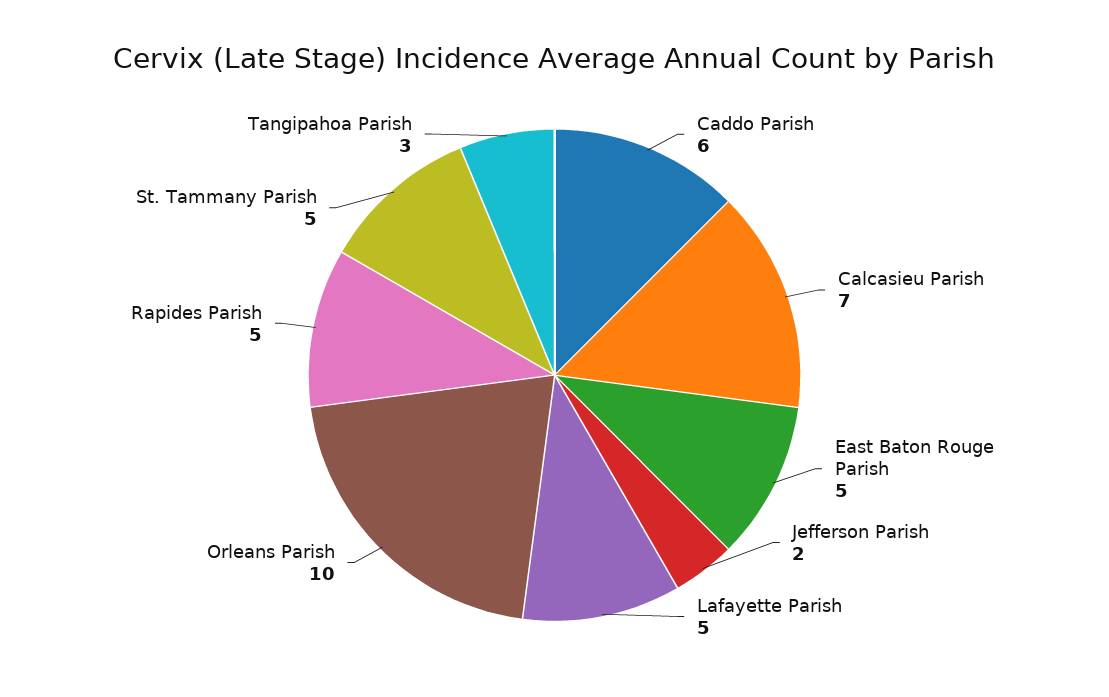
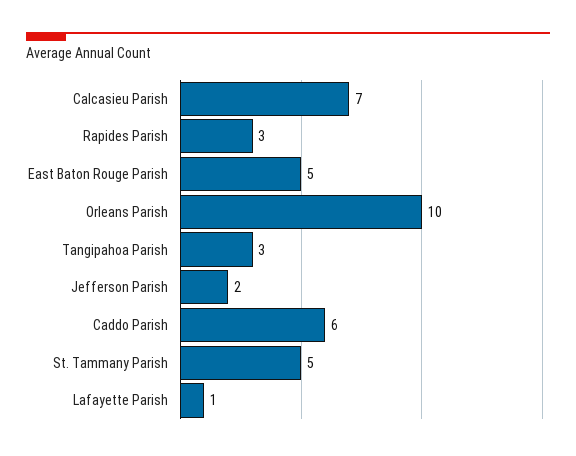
  {
    "Caddo Parish": 6,
    "Calcasieu Parish": 7,
    "East Baton Rouge Parish": 5,
    "Jefferson Parish": 2,
-   "Lafayette Parish": 5,
+   "Lafayette Parish": 1,
    "Orleans Parish": 10,
-   "Rapides Parish": 5,
+   "Rapides Parish": 3,
    "St. Tammany Parish": 5,
    "Tangipahoa Parish": 3
  }

